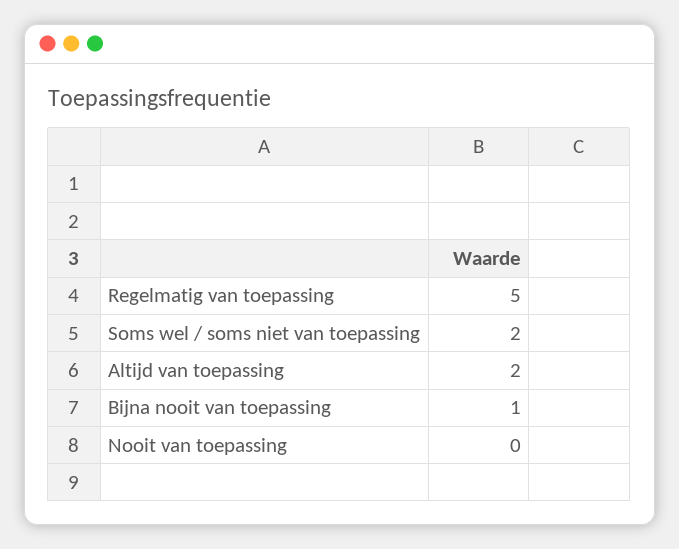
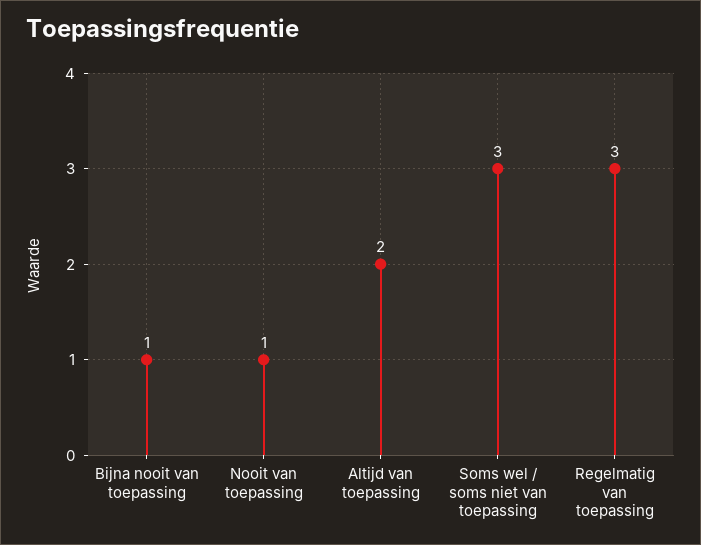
  {
-   "Regelmatig van toepassing": 5,
+   "Regelmatig van toepassing": 3,
-   "Soms wel / soms niet van toepassing": 2,
+   "Soms wel / soms niet van toepassing": 3,
    "Altijd van toepassing": 2,
    "Bijna nooit van toepassing": 1,
-   "Nooit van toepassing": 0
+   "Nooit van toepassing": 1
  }

